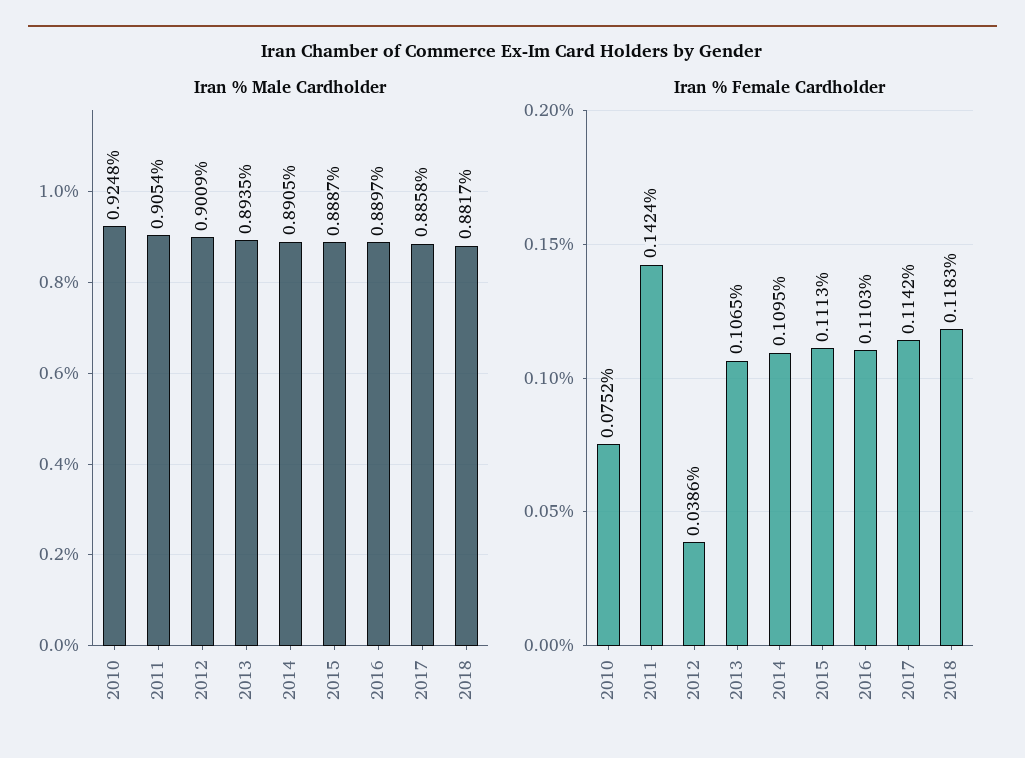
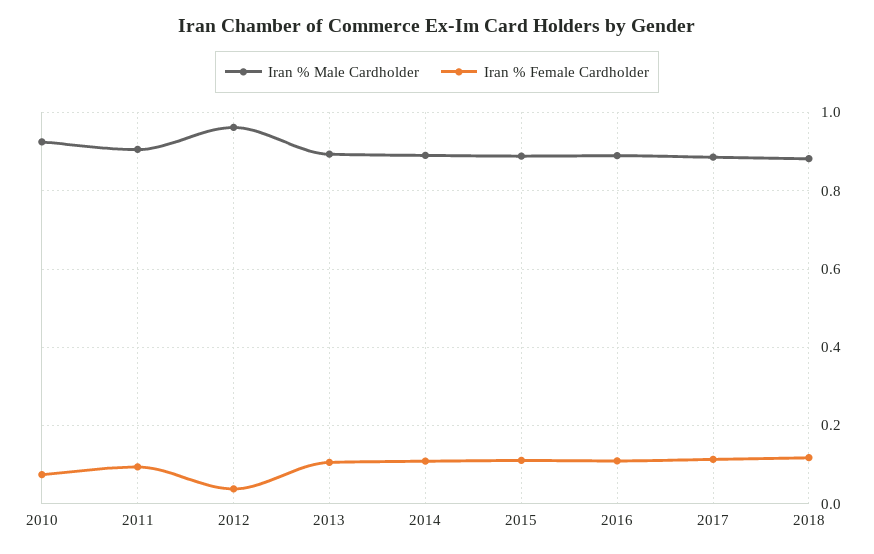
  {
    "Iran % Male Cardholder": {
      "2010": 0.9248,
      "2011": 0.9054,
-     "2012": 0.9009,
+     "2012": 0.96,
      "2013": 0.8935,
      "2014": 0.8905,
      "2015": 0.8887,
      "2016": 0.8897,
      "2017": 0.8858,
      "2018": 0.8817
    },
    "Iran % Female Cardholder": {
      "2010": 0.0752,
-     "2011": 0.1424,
+     "2011": 0.1,
      "2012": 0.0386,
      "2013": 0.1065,
      "2014": 0.1095,
      "2015": 0.1113,
      "2016": 0.1103,
      "2017": 0.1142,
      "2018": 0.1183
    }
  }

